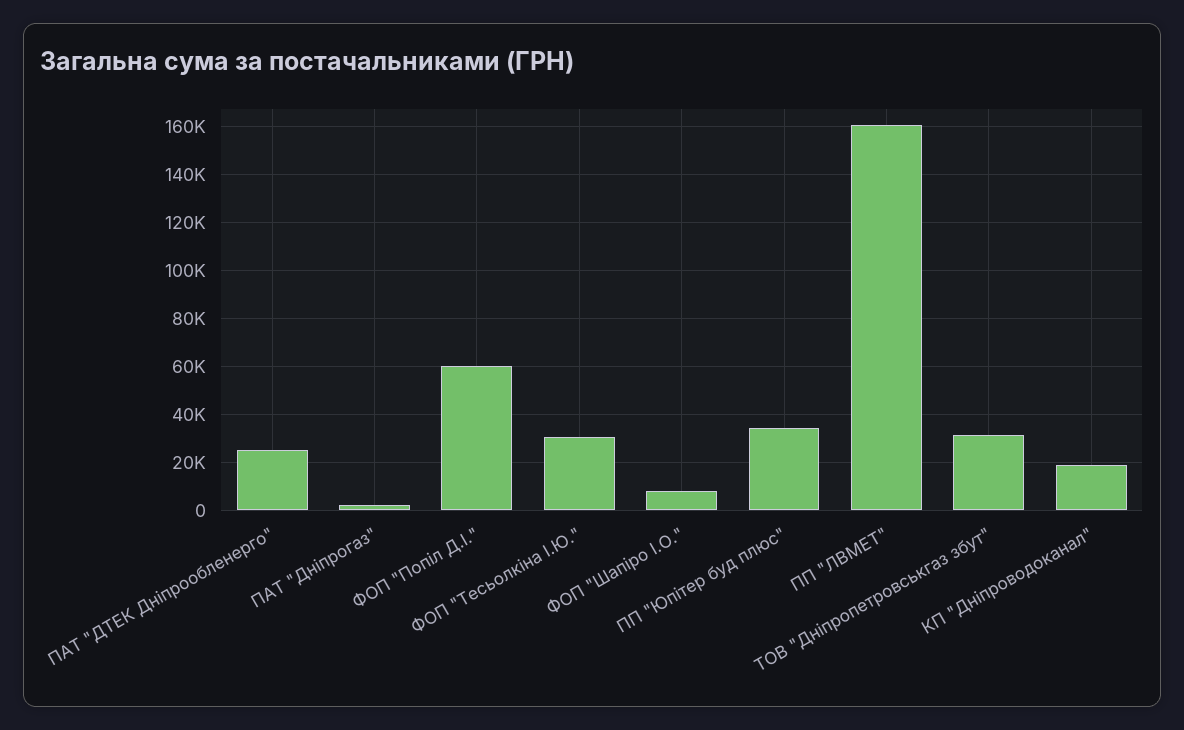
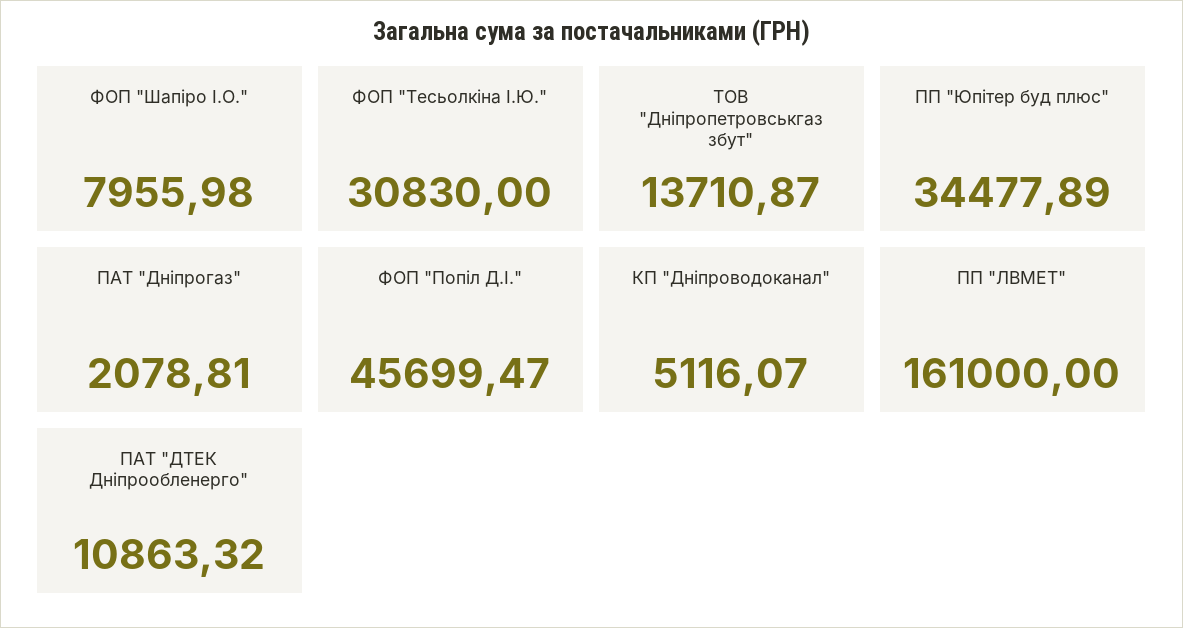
  {
-   "ПАТ \"ДТЕК Дніпрообленерго\"": 25000,
+   "ПАТ \"ДТЕК Дніпрообленерго\"": 10863.32,
    "ПАТ \"Дніпрогаз\"": 2078.81,
-   "ФОП \"Попіл Д.І.\"": 60000,
+   "ФОП \"Попіл Д.І.\"": 45699.47,
    "ФОП \"Тесьолкіна І.Ю.\"": 30830,
    "ФОП \"Шапіро І.О.\"": 7955.98,
    "ПП \"Юпітер буд плюс\"": 34477.89,
    "ПП \"ЛВМЕТ\"": 161000,
-   "ТОВ \"Дніпропетровськгаз збут\"": 30000,
+   "ТОВ \"Дніпропетровськгаз збут\"": 13710.87,
-   "КП \"Дніпроводоканал\"": 20000
+   "КП \"Дніпроводоканал\"": 5116.07
  }

